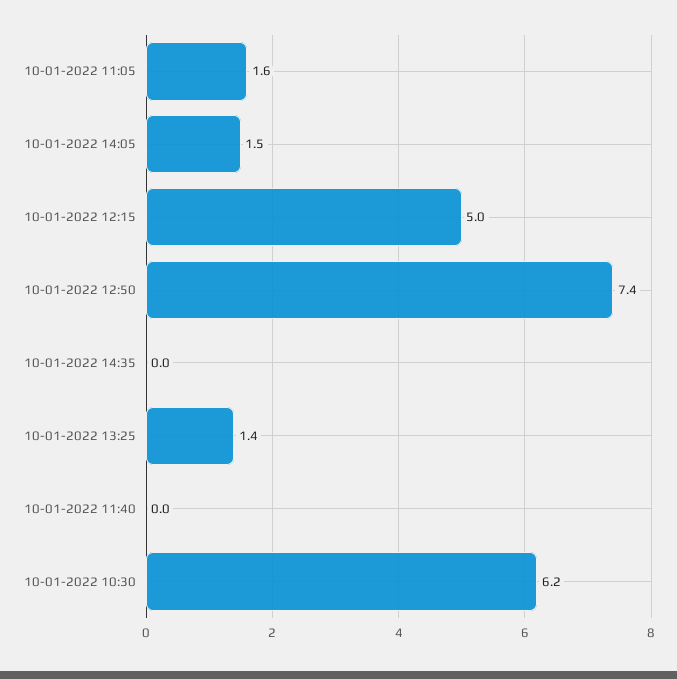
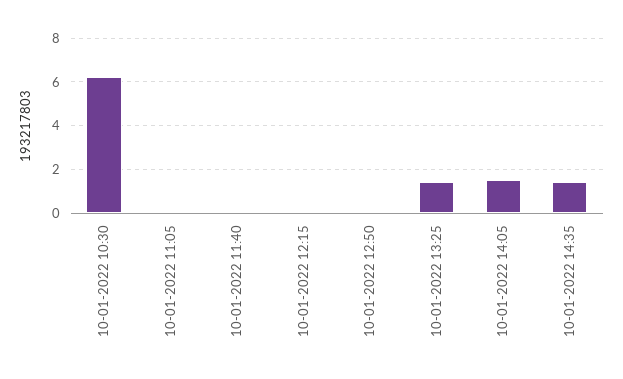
  {
-   "10-01-2022 11:05": 1.6,
+   "10-01-2022 11:05": 0,
    "10-01-2022 14:05": 1.5,
-   "10-01-2022 12:15": 5,
+   "10-01-2022 12:15": 0,
-   "10-01-2022 12:50": 7.4,
+   "10-01-2022 12:50": 0,
-   "10-01-2022 14:35": 0,
+   "10-01-2022 14:35": 1.5,
    "10-01-2022 13:25": 1.4,
    "10-01-2022 11:40": 0,
    "10-01-2022 10:30": 6.2
  }

